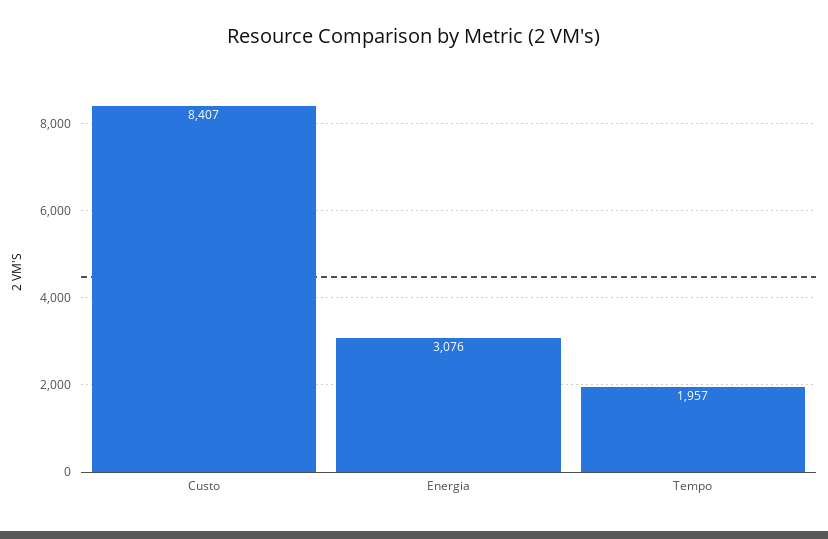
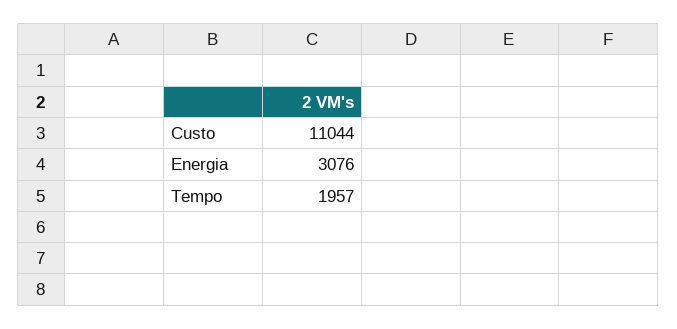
  {
-   "Custo": 8407,
+   "Custo": 11044,
    "Energia": 3076,
    "Tempo": 1957
  }

